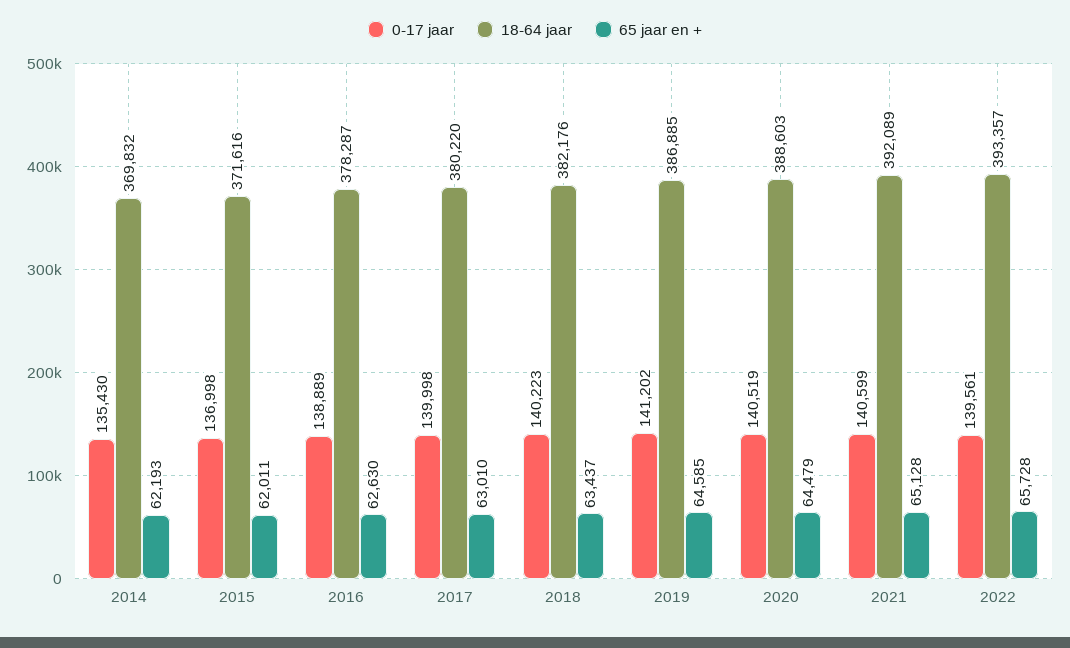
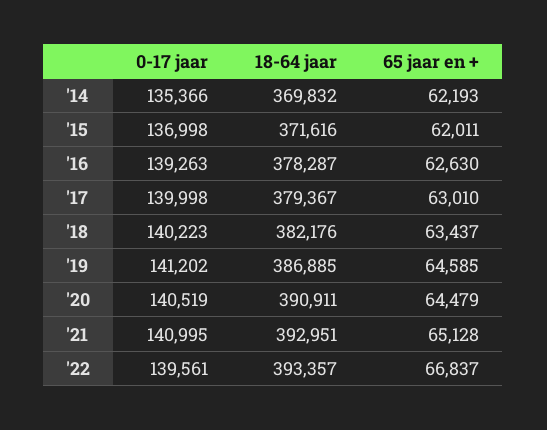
  {
    "0-17 jaar": {
-     "2014": 135430,
+     "2014": 135366,
      "2015": 136998,
-     "2016": 138889,
+     "2016": 139263,
      "2017": 139998,
      "2018": 140223,
      "2019": 141202,
      "2020": 140519,
-     "2021": 140599,
+     "2021": 140995,
      "2022": 139561
    },
    "18-64 jaar": {
      "2014": 369832,
      "2015": 371616,
      "2016": 378287,
-     "2017": 380220,
+     "2017": 379367,
      "2018": 382176,
      "2019": 386885,
-     "2020": 388603,
+     "2020": 390911,
-     "2021": 392089,
+     "2021": 392951,
      "2022": 393357
    },
    "65 jaar en +": {
      "2014": 62193,
      "2015": 62011,
      "2016": 62630,
      "2017": 63010,
      "2018": 63437,
      "2019": 64585,
      "2020": 64479,
      "2021": 65128,
-     "2022": 65728
+     "2022": 66837
    }
  }

